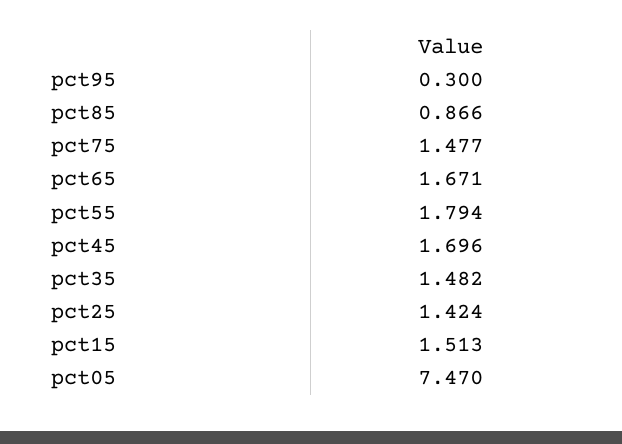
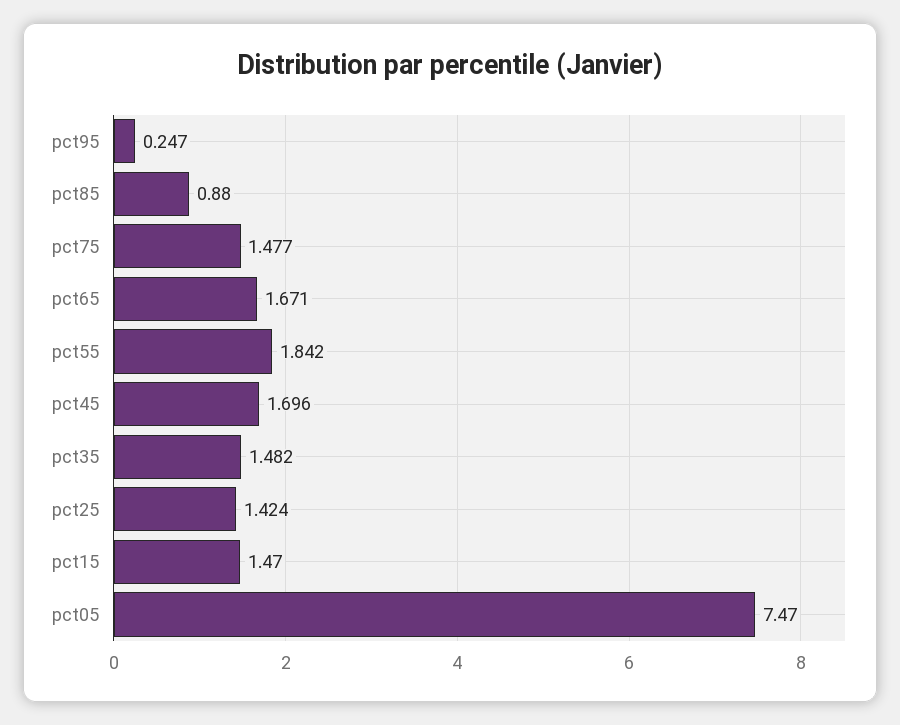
  {
-   "pct95": 0.3,
+   "pct95": 0.247,
-   "pct85": 0.866,
+   "pct85": 0.88,
    "pct75": 1.477,
    "pct65": 1.671,
-   "pct55": 1.794,
+   "pct55": 1.842,
    "pct45": 1.696,
    "pct35": 1.482,
    "pct25": 1.424,
-   "pct15": 1.513,
+   "pct15": 1.47,
    "pct05": 7.47
  }

